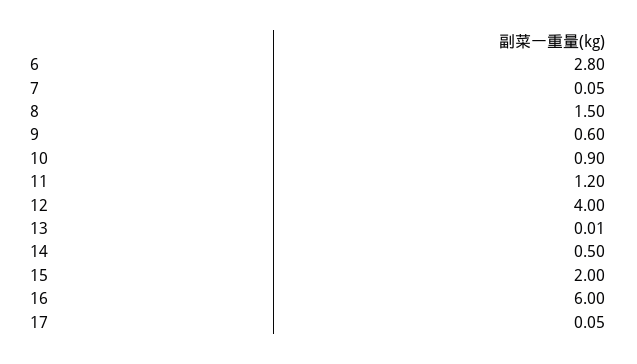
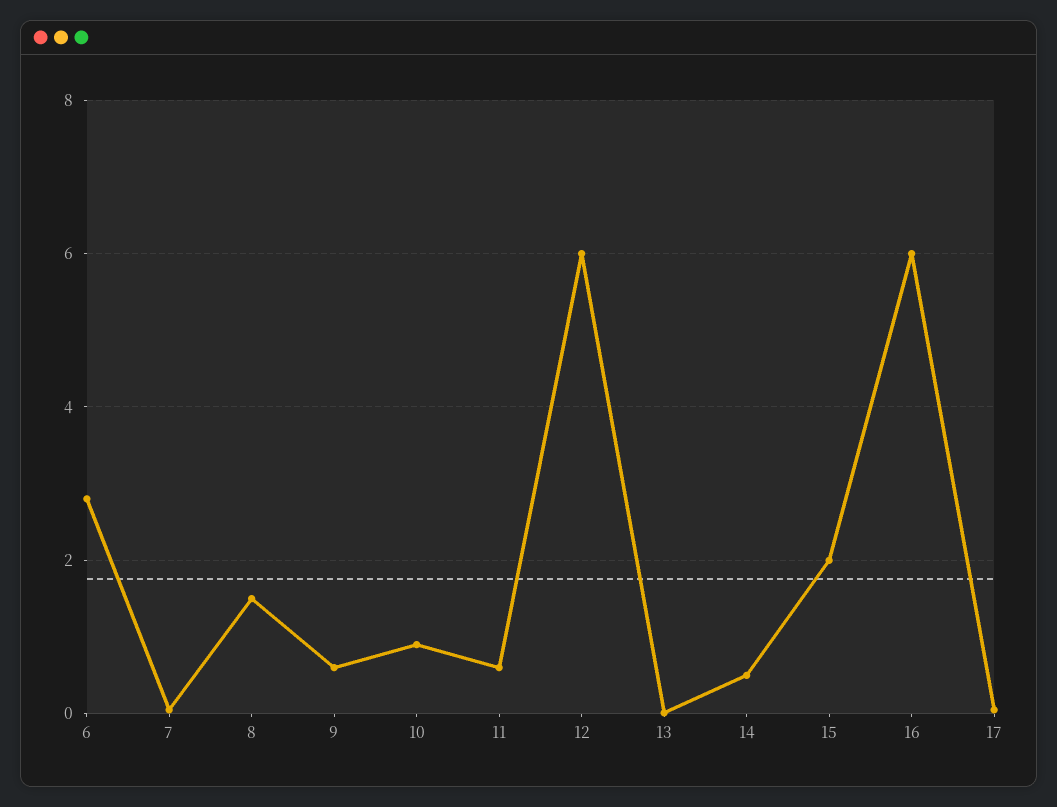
  {
    "6": 2.8,
    "7": 0.05,
    "8": 1.5,
    "9": 0.6,
    "10": 0.9,
-   "11": 1.2,
+   "11": 0.6,
-   "12": 4,
+   "12": 6,
    "13": 0.01,
    "14": 0.5,
    "15": 2,
    "16": 6,
    "17": 0.05
  }

